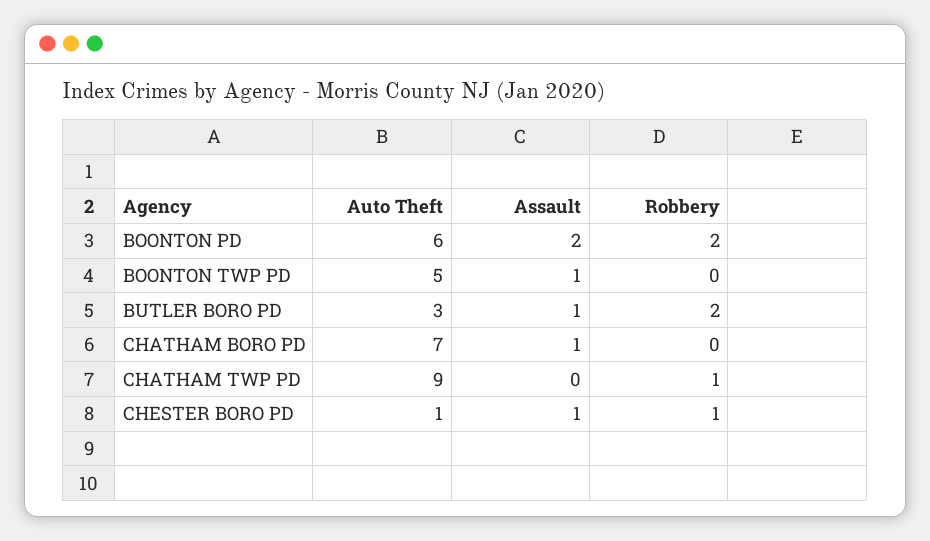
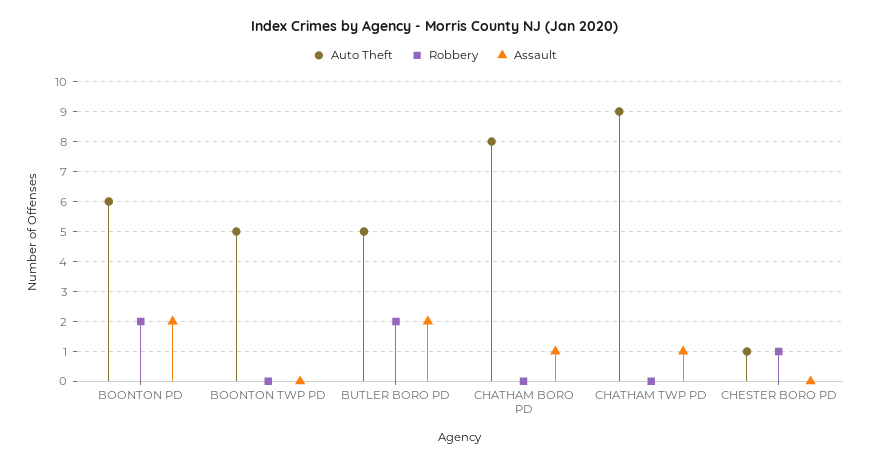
  {
    "Auto Theft": {
      "BOONTON PD": 6,
      "BOONTON TWP PD": 5,
-     "BUTLER BORO PD": 3,
+     "BUTLER BORO PD": 5,
-     "CHATHAM BORO PD": 7,
+     "CHATHAM BORO PD": 8,
      "CHATHAM TWP PD": 9,
      "CHESTER BORO PD": 1
    },
    "Assault": {
      "BOONTON PD": 2,
-     "BOONTON TWP PD": 1,
+     "BOONTON TWP PD": 0,
-     "BUTLER BORO PD": 1,
+     "BUTLER BORO PD": 2,
      "CHATHAM BORO PD": 1,
-     "CHATHAM TWP PD": 0,
+     "CHATHAM TWP PD": 1,
-     "CHESTER BORO PD": 1
+     "CHESTER BORO PD": 0
    },
    "Robbery": {
      "BOONTON PD": 2,
      "BOONTON TWP PD": 0,
      "BUTLER BORO PD": 2,
      "CHATHAM BORO PD": 0,
-     "CHATHAM TWP PD": 1,
+     "CHATHAM TWP PD": 0,
      "CHESTER BORO PD": 1
    }
  }

